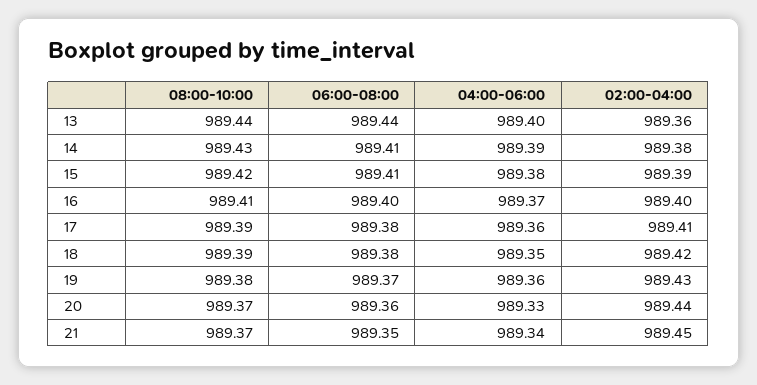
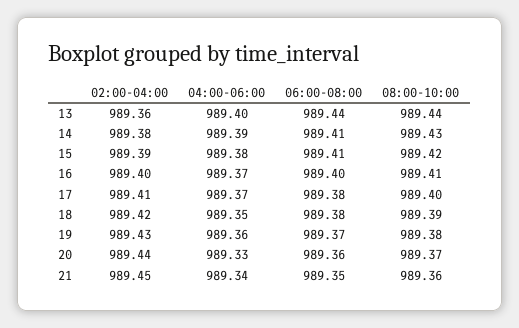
  {
    "08:00-10:00": {
      "13": 989.44,
      "14": 989.43,
      "15": 989.42,
      "16": 989.41,
-     "17": 989.39,
+     "17": 989.4,
      "18": 989.39,
      "19": 989.38,
      "20": 989.37,
-     "21": 989.37
+     "21": 989.36
    },
    "06:00-08:00": {
      "13": 989.44,
      "14": 989.41,
      "15": 989.41,
      "16": 989.4,
      "17": 989.38,
      "18": 989.38,
      "19": 989.37,
      "20": 989.36,
      "21": 989.35
    },
    "04:00-06:00": {
      "13": 989.4,
      "14": 989.39,
      "15": 989.38,
      "16": 989.37,
-     "17": 989.36,
+     "17": 989.37,
      "18": 989.35,
      "19": 989.36,
      "20": 989.33,
      "21": 989.34
    },
    "02:00-04:00": {
      "13": 989.36,
      "14": 989.38,
      "15": 989.39,
      "16": 989.4,
      "17": 989.41,
      "18": 989.42,
      "19": 989.43,
      "20": 989.44,
      "21": 989.45
    }
  }

